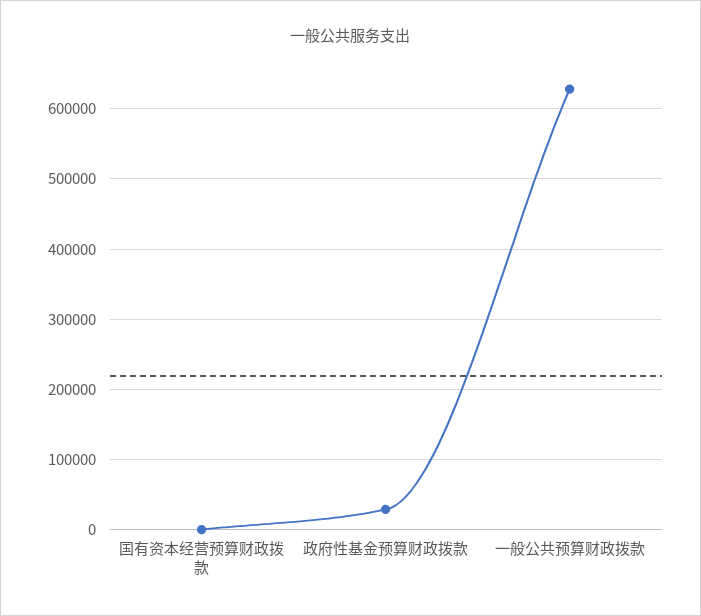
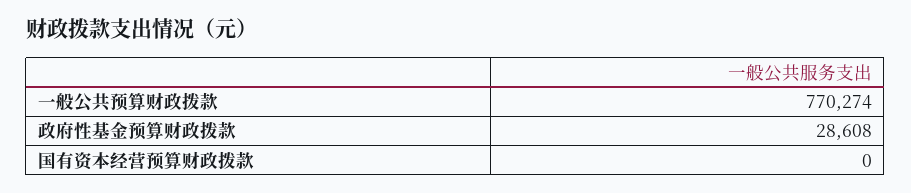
  {
    "国有资本经营预算财政拨款": 0,
    "政府性基金预算财政拨款": 28608,
-   "一般公共预算财政拨款": 630000
+   "一般公共预算财政拨款": 770274
  }

